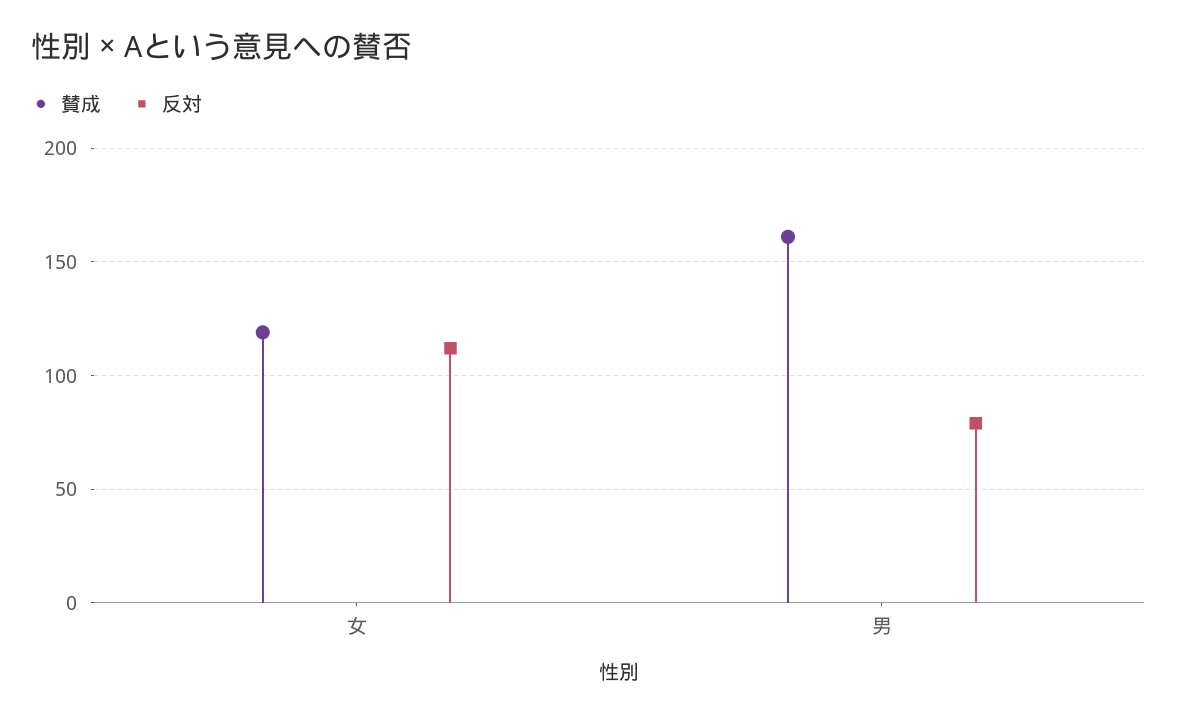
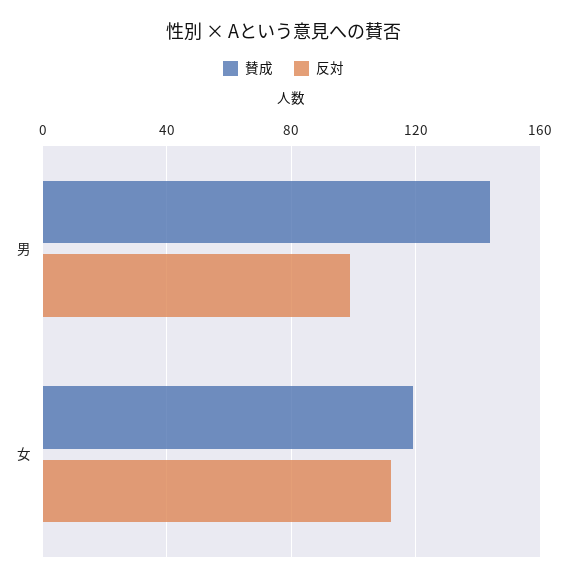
  {
    "賛成": {
      "女": 120,
-     "男": 160
+     "男": 145
    },
    "反対": {
      "女": 110,
-     "男": 80
+     "男": 100
    }
  }

